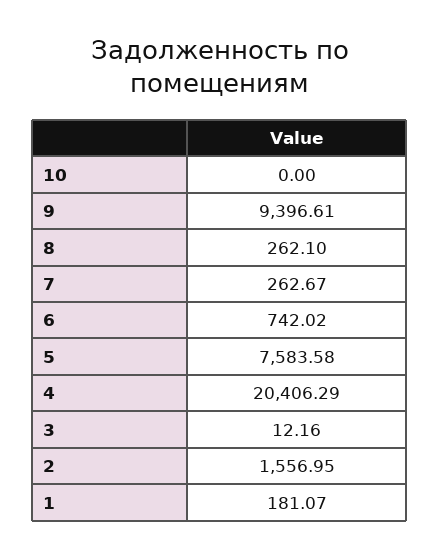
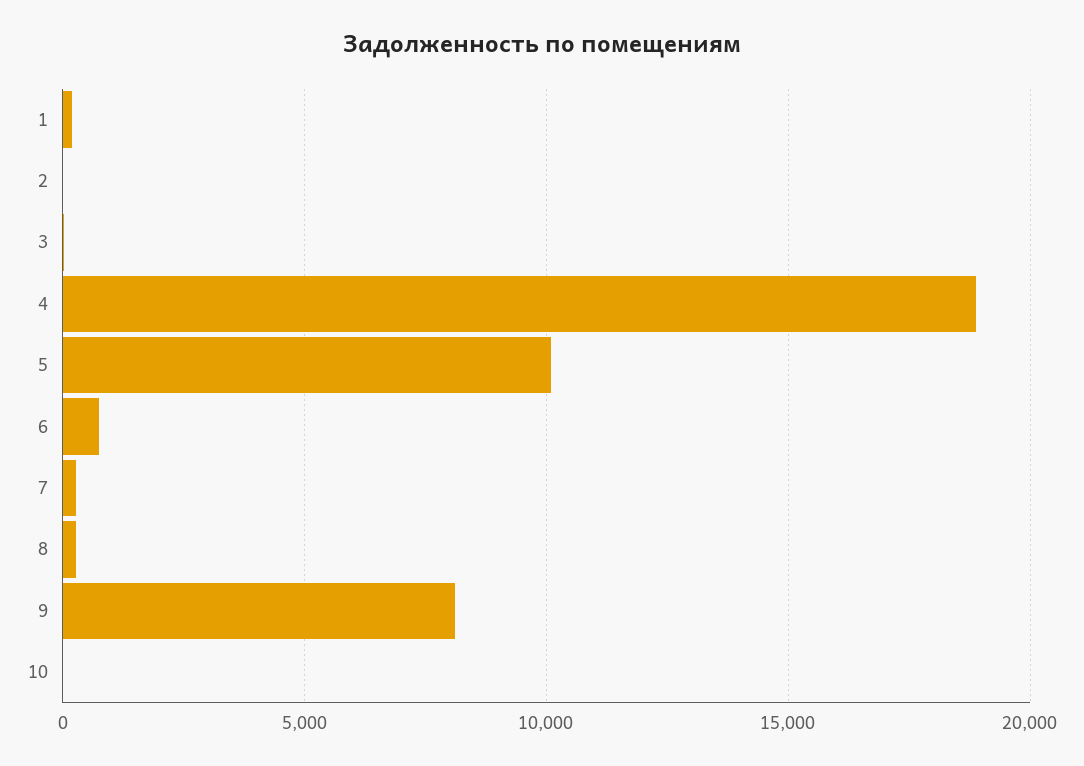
  {
    "10": 0,
-   "9": 9396.61,
+   "9": 8000,
    "8": 262.1,
    "7": 262.67,
    "6": 742.02,
-   "5": 7583.58,
+   "5": 10000,
-   "4": 20406.29,
+   "4": 19000,
    "3": 12.16,
-   "2": 1556.95,
+   "2": 0,
    "1": 181.07
  }

